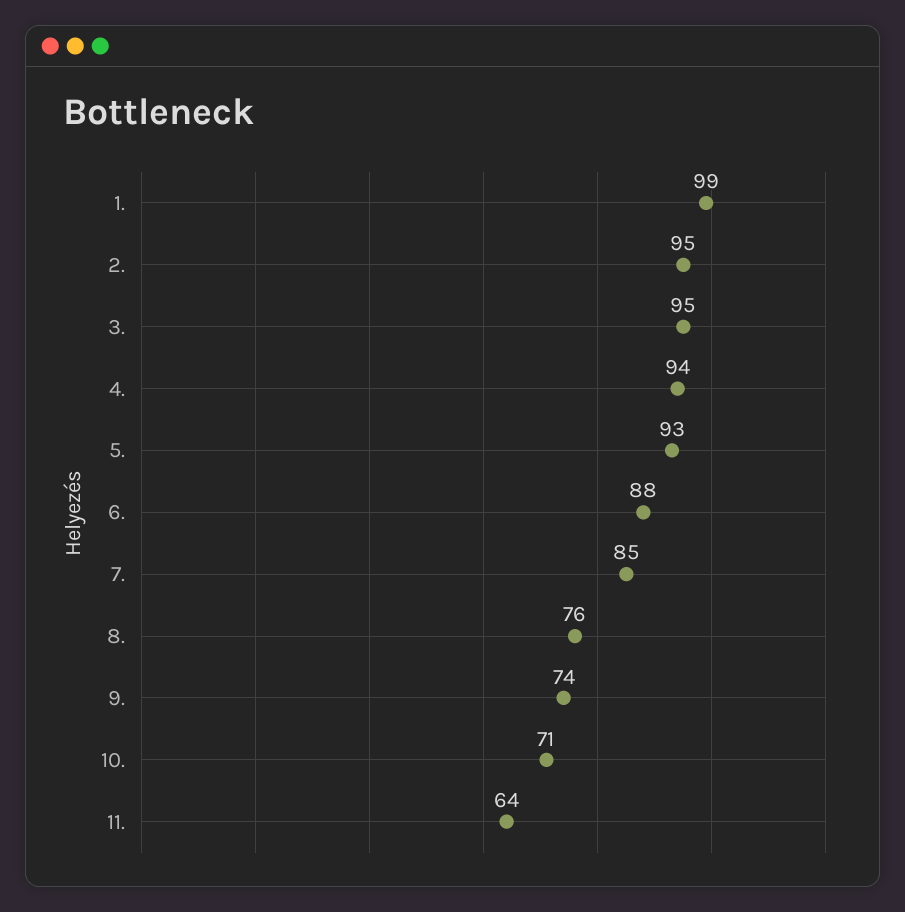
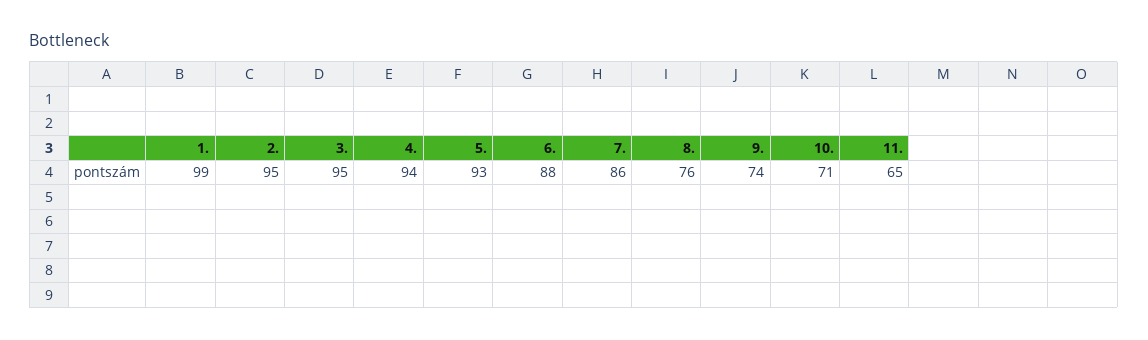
  {
    "1.": 99,
    "2.": 95,
    "3.": 95,
    "4.": 94,
    "5.": 93,
    "6.": 88,
-   "7.": 85,
+   "7.": 86,
    "8.": 76,
    "9.": 74,
    "10.": 71,
-   "11.": 64
+   "11.": 65
  }

